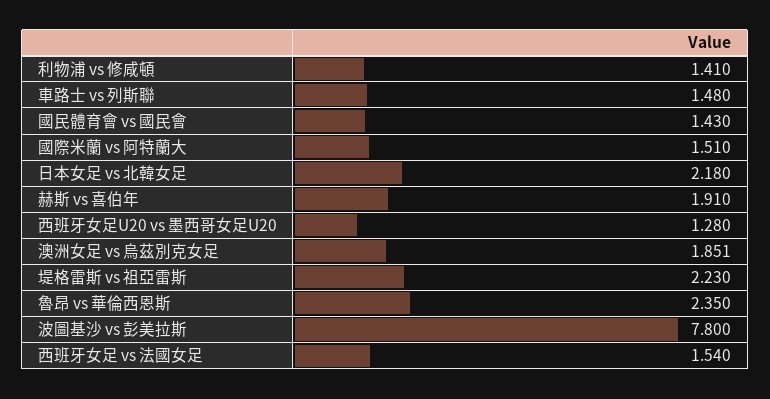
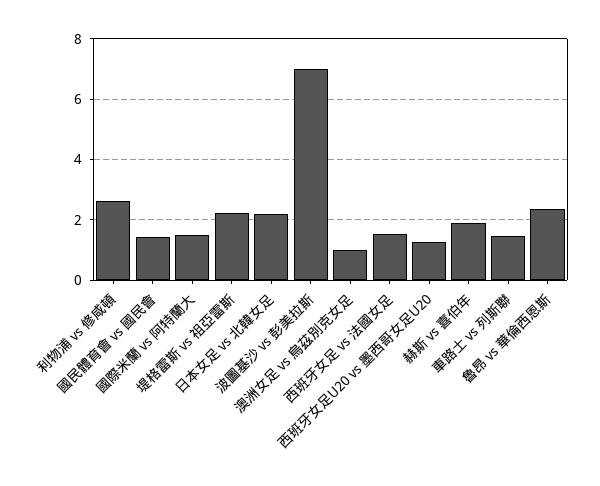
  {
-   "利物浦 vs 修咸頓": 1.41,
+   "利物浦 vs 修咸頓": 2.6,
    "車路士 vs 列斯聯": 1.48,
    "國民體育會 vs 國民會": 1.43,
    "國際米蘭 vs 阿特蘭大": 1.51,
    "日本女足 vs 北韓女足": 2.18,
    "赫斯 vs 喜伯年": 1.91,
    "西班牙女足U20 vs 墨西哥女足U20": 1.28,
-   "澳洲女足 vs 烏茲別克女足": 1.851,
+   "澳洲女足 vs 烏茲別克女足": 1,
    "堤格雷斯 vs 祖亞雷斯": 2.23,
    "魯昂 vs 華倫西恩斯": 2.35,
-   "波圖基沙 vs 彭美拉斯": 7.8,
+   "波圖基沙 vs 彭美拉斯": 7,
    "西班牙女足 vs 法國女足": 1.54
  }

